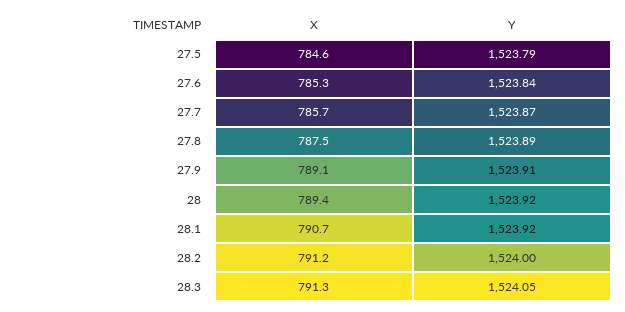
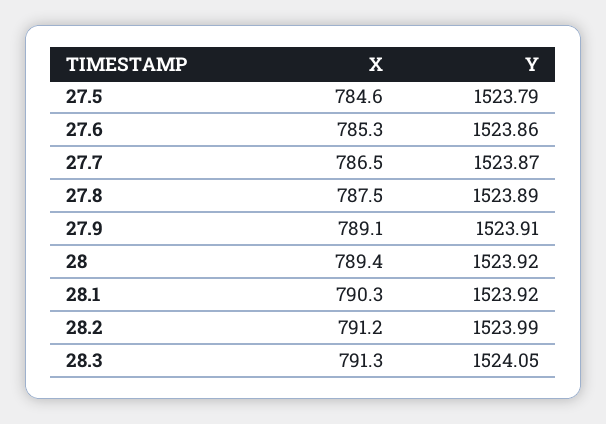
  {
    "X": {
      "27.5": 784.6,
      "27.6": 785.3,
-     "27.7": 785.7,
+     "27.7": 786.5,
      "27.8": 787.5,
      "27.9": 789.1,
      "28": 789.4,
-     "28.1": 790.7,
+     "28.1": 790.3,
      "28.2": 791.2,
      "28.3": 791.3
    },
    "Y": {
      "27.5": 1523.79,
-     "27.6": 1523.84,
+     "27.6": 1523.86,
      "27.7": 1523.87,
      "27.8": 1523.89,
      "27.9": 1523.91,
      "28": 1523.92,
      "28.1": 1523.92,
-     "28.2": 1524,
+     "28.2": 1523.99,
      "28.3": 1524.05
    }
  }

